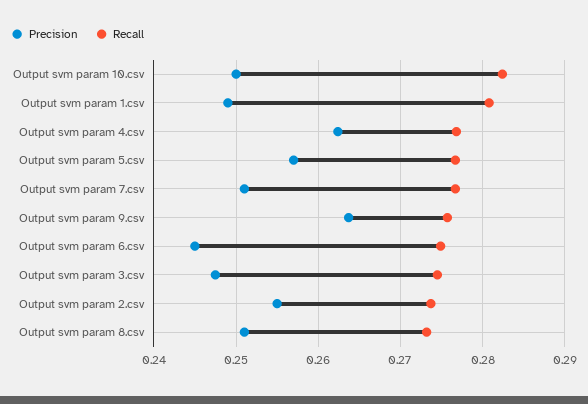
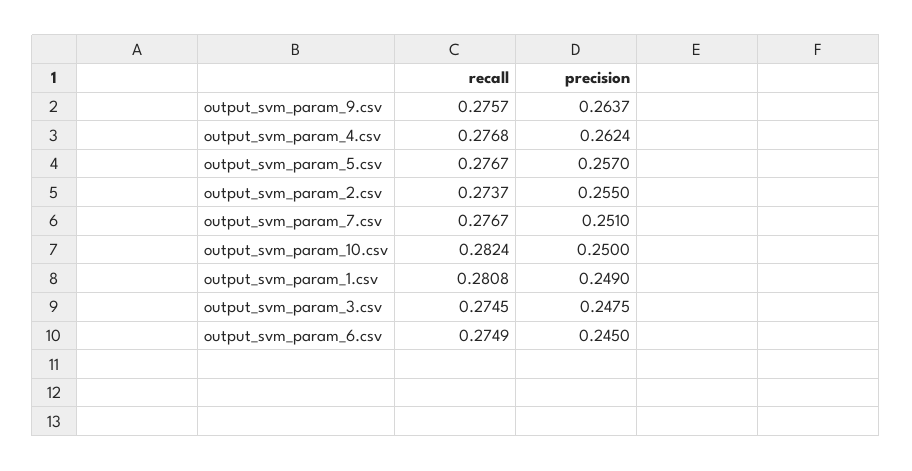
  {
    "Precision": {
      "Output svm param 10.csv": 0.25,
      "Output svm param 1.csv": 0.249,
      "Output svm param 4.csv": 0.2624,
      "Output svm param 5.csv": 0.257,
      "Output svm param 7.csv": 0.251,
      "Output svm param 9.csv": 0.2637,
      "Output svm param 6.csv": 0.245,
      "Output svm param 3.csv": 0.2475,
-     "Output svm param 2.csv": 0.255,
+     "Output svm param 2.csv": 0.255
-     "Output svm param 8.csv": 0.251
    },
    "Recall": {
      "Output svm param 10.csv": 0.2824,
      "Output svm param 1.csv": 0.2808,
      "Output svm param 4.csv": 0.2768,
      "Output svm param 5.csv": 0.2767,
      "Output svm param 7.csv": 0.2767,
      "Output svm param 9.csv": 0.2757,
      "Output svm param 6.csv": 0.2749,
      "Output svm param 3.csv": 0.2745,
-     "Output svm param 2.csv": 0.2737,
+     "Output svm param 2.csv": 0.2737
-     "Output svm param 8.csv": 0.273
    }
  }

